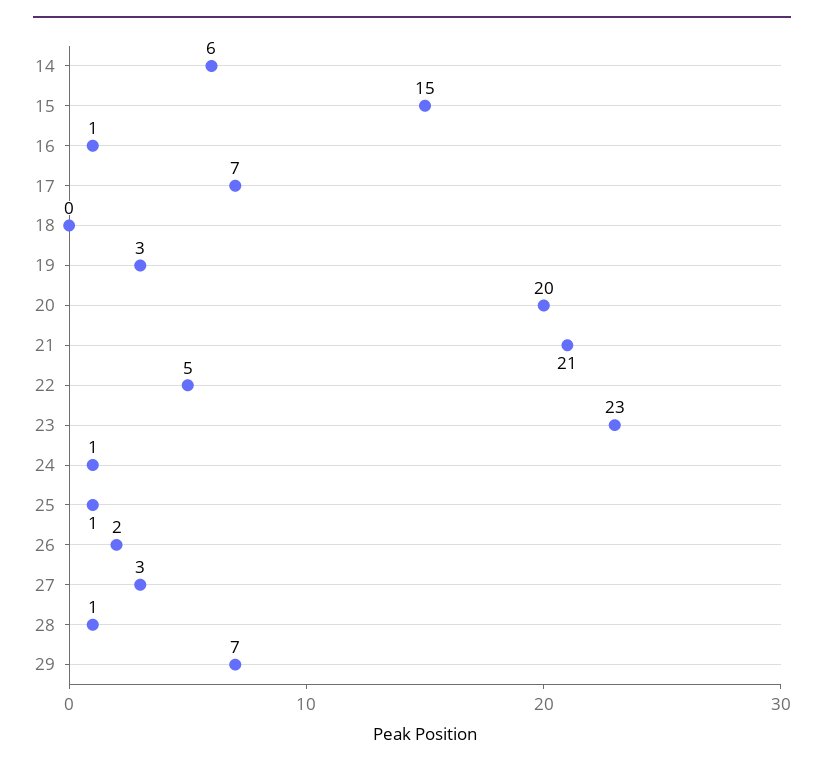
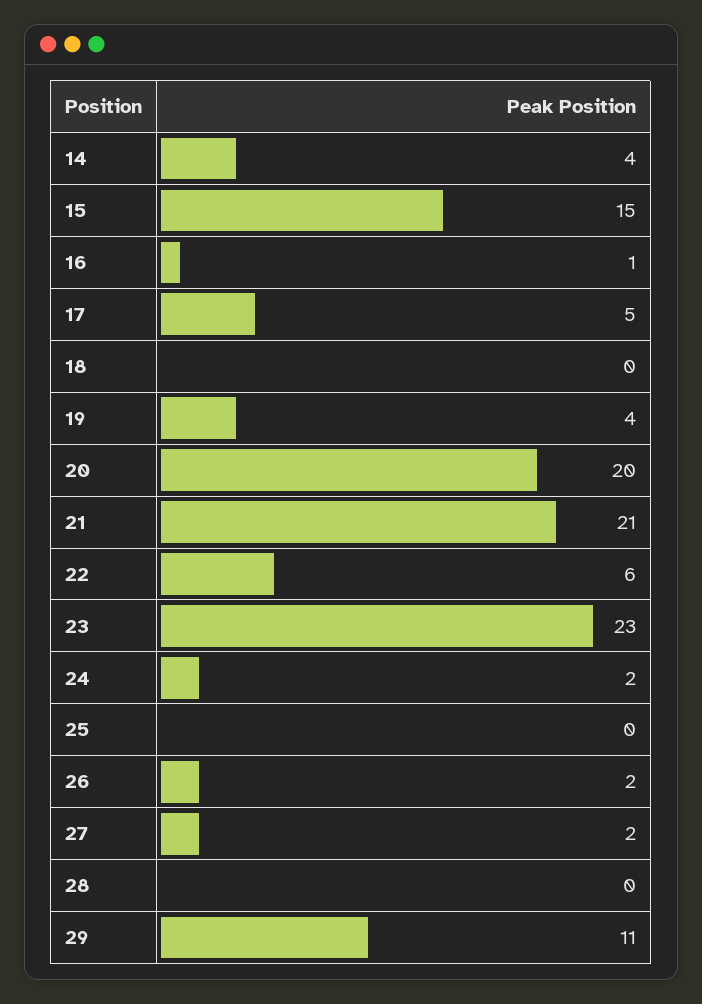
  {
-   "14": 6,
+   "14": 4,
    "15": 15,
    "16": 1,
-   "17": 7,
+   "17": 5,
    "18": 0,
-   "19": 3,
+   "19": 4,
    "20": 20,
    "21": 21,
-   "22": 5,
+   "22": 6,
    "23": 23,
-   "24": 1,
+   "24": 2,
-   "25": 1,
+   "25": 0,
    "26": 2,
-   "27": 3,
+   "27": 2,
-   "28": 1,
+   "28": 0,
-   "29": 7
+   "29": 11
  }

